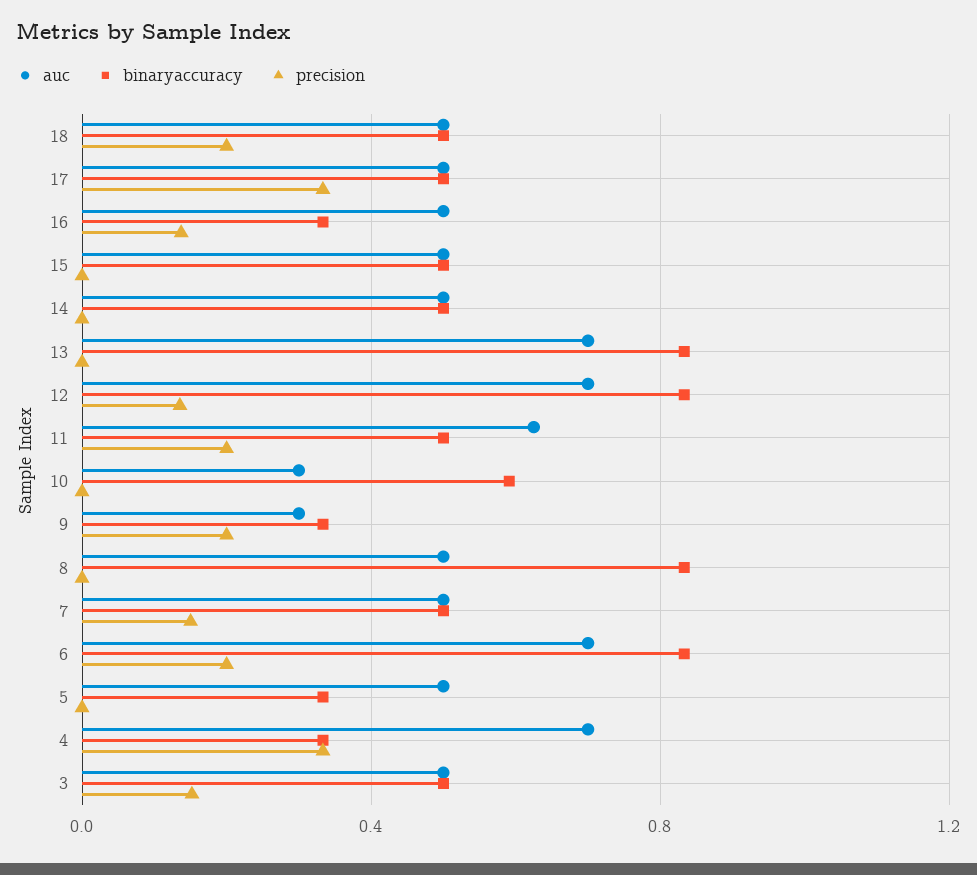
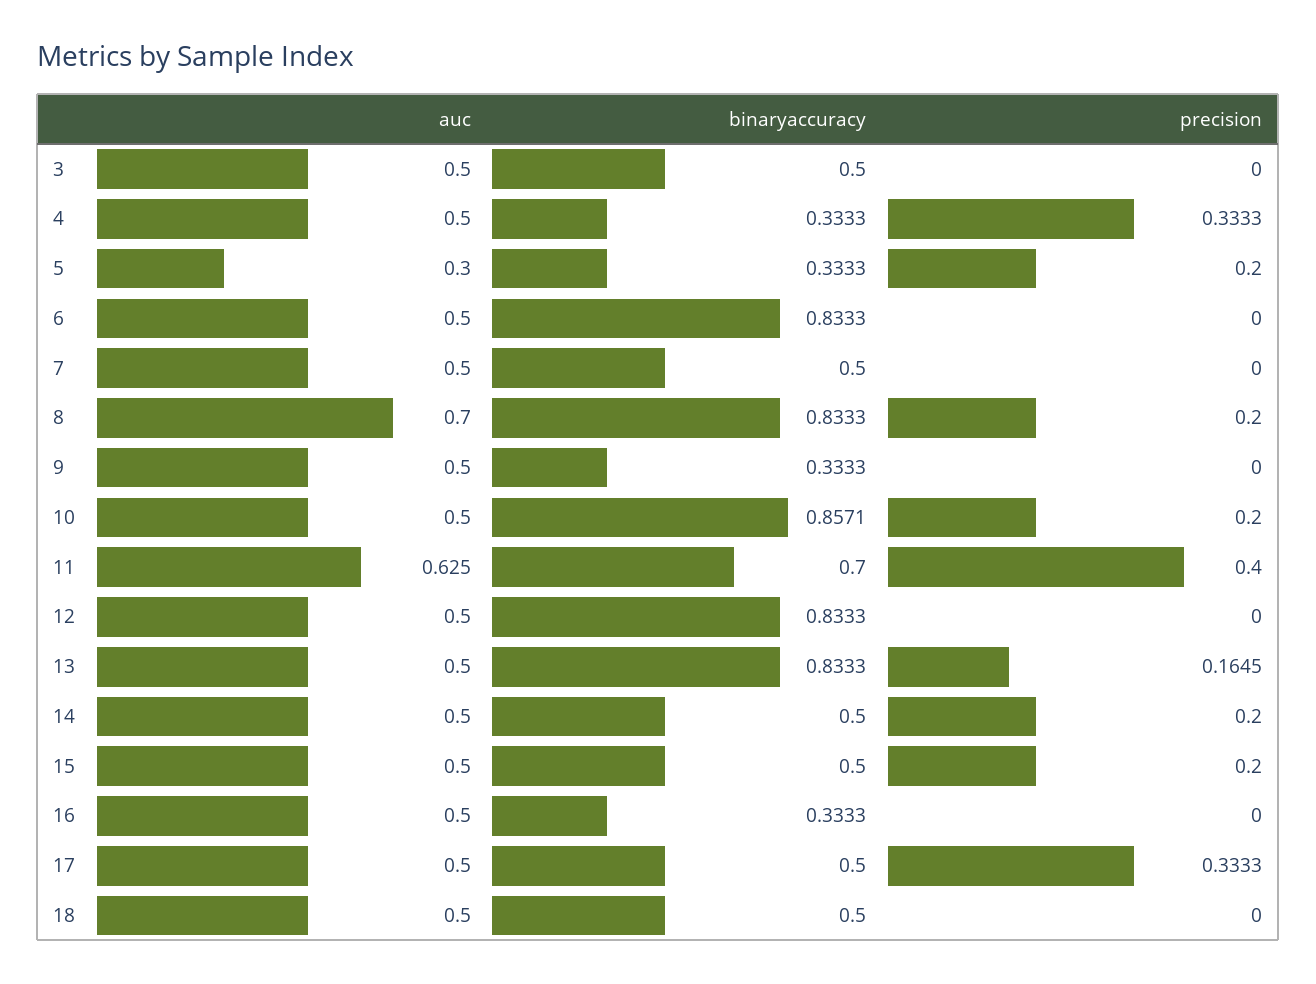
  {
    "auc": {
      "18": 0.5,
      "17": 0.5,
      "16": 0.5,
      "15": 0.5,
      "14": 0.5,
-     "13": 0.7,
+     "13": 0.5,
-     "12": 0.7,
+     "12": 0.5,
      "11": 0.625,
-     "10": 0.3,
+     "10": 0.5,
-     "9": 0.3,
+     "9": 0.5,
-     "8": 0.5,
+     "8": 0.7,
      "7": 0.5,
-     "6": 0.7,
+     "6": 0.5,
-     "5": 0.5,
+     "5": 0.3,
-     "4": 0.7,
+     "4": 0.5,
      "3": 0.5
    },
    "binaryaccuracy": {
      "18": 0.5,
      "17": 0.5,
      "16": 0.3333,
      "15": 0.5,
      "14": 0.5,
      "13": 0.8333,
      "12": 0.8333,
-     "11": 0.5,
+     "11": 0.7,
-     "10": 0.6,
+     "10": 0.8571,
      "9": 0.3333,
      "8": 0.8333,
      "7": 0.5,
      "6": 0.8333,
      "5": 0.3333,
      "4": 0.3333,
      "3": 0.5
    },
    "precision": {
-     "18": 0.2,
+     "18": 0,
      "17": 0.3333,
-     "16": 0.15,
+     "16": 0,
-     "15": 0,
+     "15": 0.2,
-     "14": 0,
+     "14": 0.2,
-     "13": 0,
+     "13": 0.1645,
-     "12": 0.15,
+     "12": 0,
-     "11": 0.2,
+     "11": 0.4,
-     "10": 0,
+     "10": 0.2,
-     "9": 0.2,
+     "9": 0,
-     "8": 0,
+     "8": 0.2,
-     "7": 0.15,
+     "7": 0,
-     "6": 0.2,
+     "6": 0,
-     "5": 0,
+     "5": 0.2,
      "4": 0.3333,
-     "3": 0.15
+     "3": 0
    }
  }

